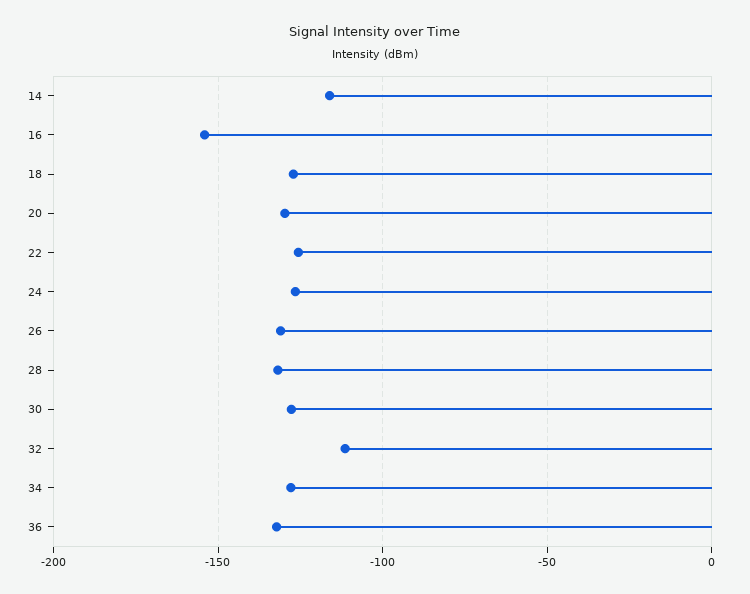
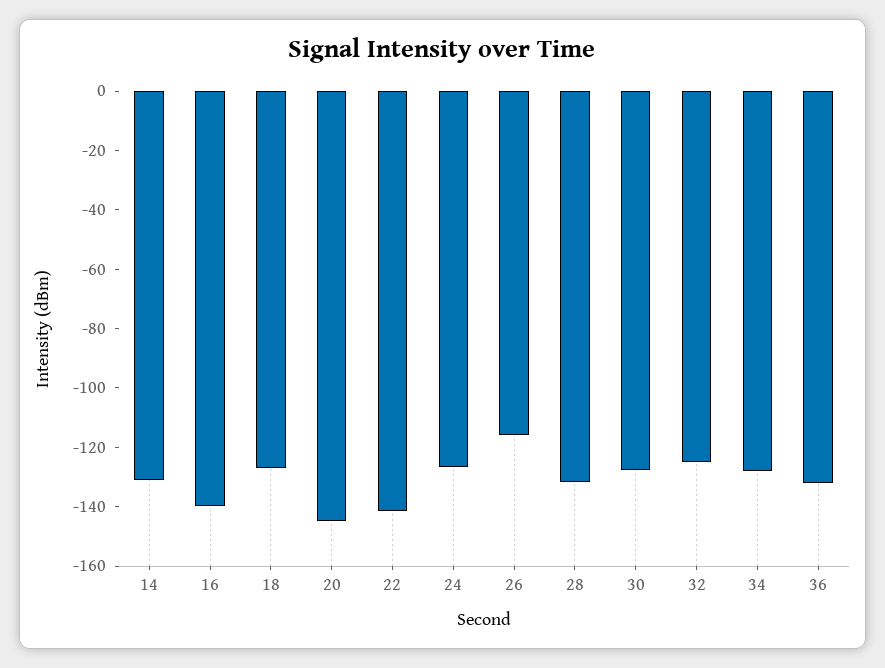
  {
-   "14": -115,
+   "14": -130,
-   "16": -155,
+   "16": -140,
    "18": -125,
-   "20": -130,
+   "20": -145,
-   "22": -125,
+   "22": -140,
    "24": -125,
-   "26": -130,
+   "26": -115,
    "28": -130,
    "30": -130,
-   "32": -110,
+   "32": -125,
    "34": -130,
    "36": -130
  }

